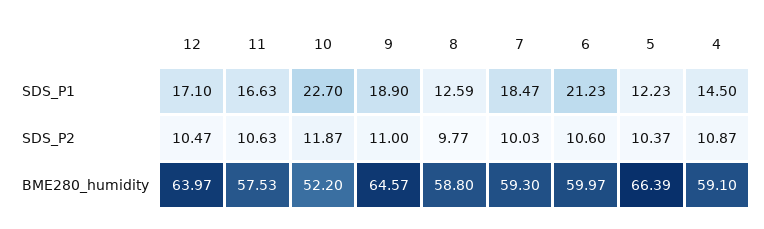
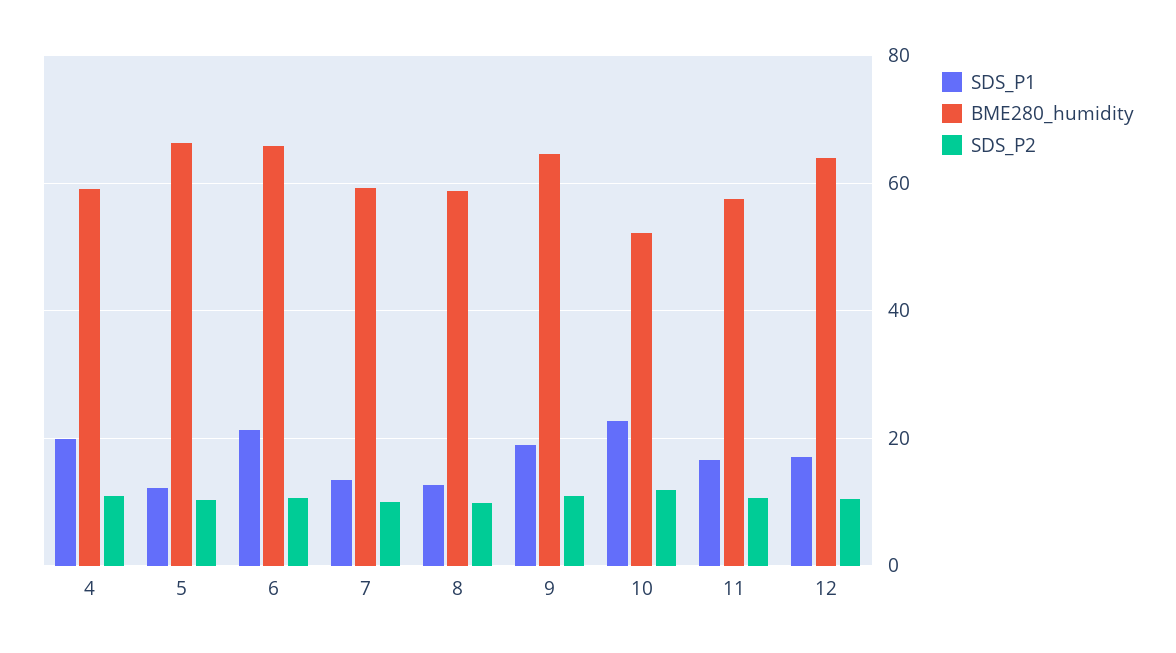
  {
    "SDS_P1": {
      "12": 17.1,
      "11": 16.63,
      "10": 22.7,
      "9": 18.9,
      "8": 12.59,
-     "7": 18.47,
+     "7": 14,
      "6": 21.23,
      "5": 12.23,
-     "4": 14.5
+     "4": 20
    },
    "SDS_P2": {
      "12": 10.47,
      "11": 10.63,
      "10": 11.87,
      "9": 11,
      "8": 9.77,
      "7": 10.03,
      "6": 10.6,
      "5": 10.37,
      "4": 10.87
    },
    "BME280_humidity": {
      "12": 63.97,
      "11": 57.53,
      "10": 52.2,
      "9": 64.57,
      "8": 58.8,
      "7": 59.3,
-     "6": 59.97,
+     "6": 66,
      "5": 66.39,
      "4": 59.1
    }
  }

